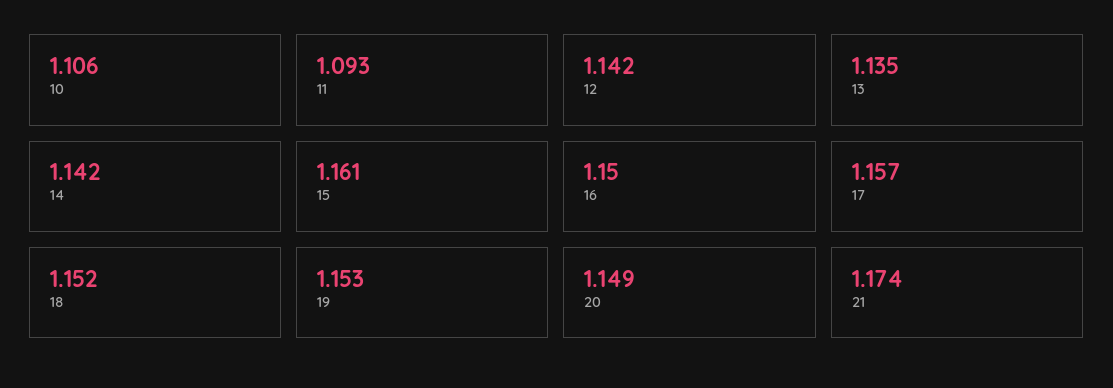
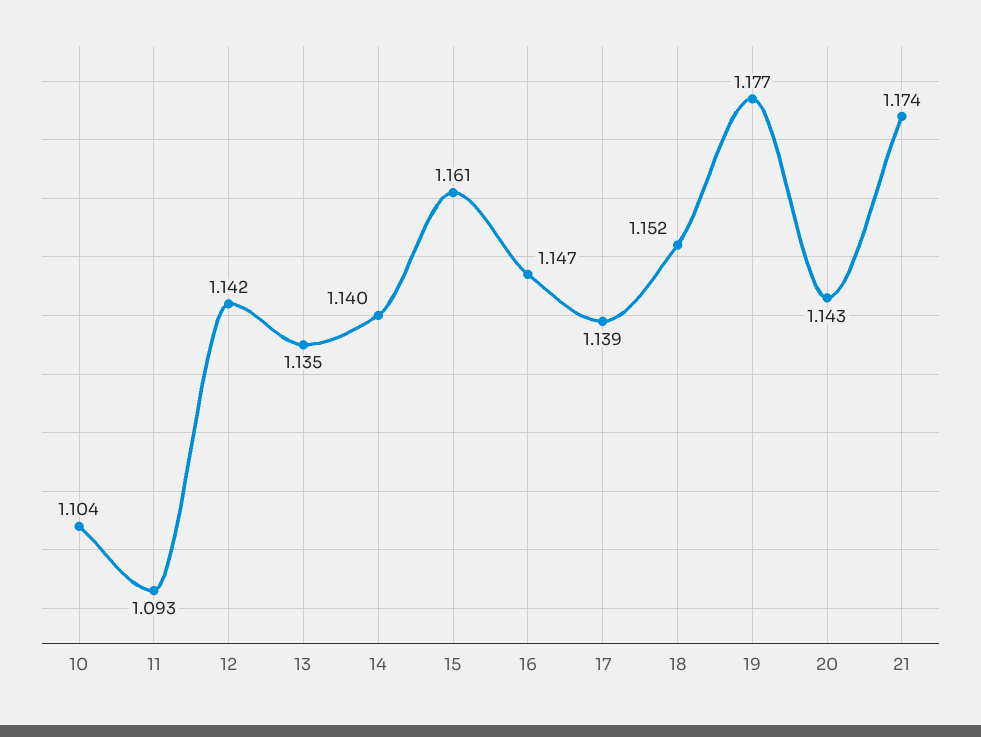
  {
-   "10": 1.106,
+   "10": 1.104,
    "11": 1.093,
    "12": 1.142,
    "13": 1.135,
-   "14": 1.142,
+   "14": 1.14,
    "15": 1.161,
-   "16": 1.15,
+   "16": 1.147,
-   "17": 1.157,
+   "17": 1.139,
    "18": 1.152,
-   "19": 1.153,
+   "19": 1.177,
-   "20": 1.149,
+   "20": 1.143,
    "21": 1.174
  }

